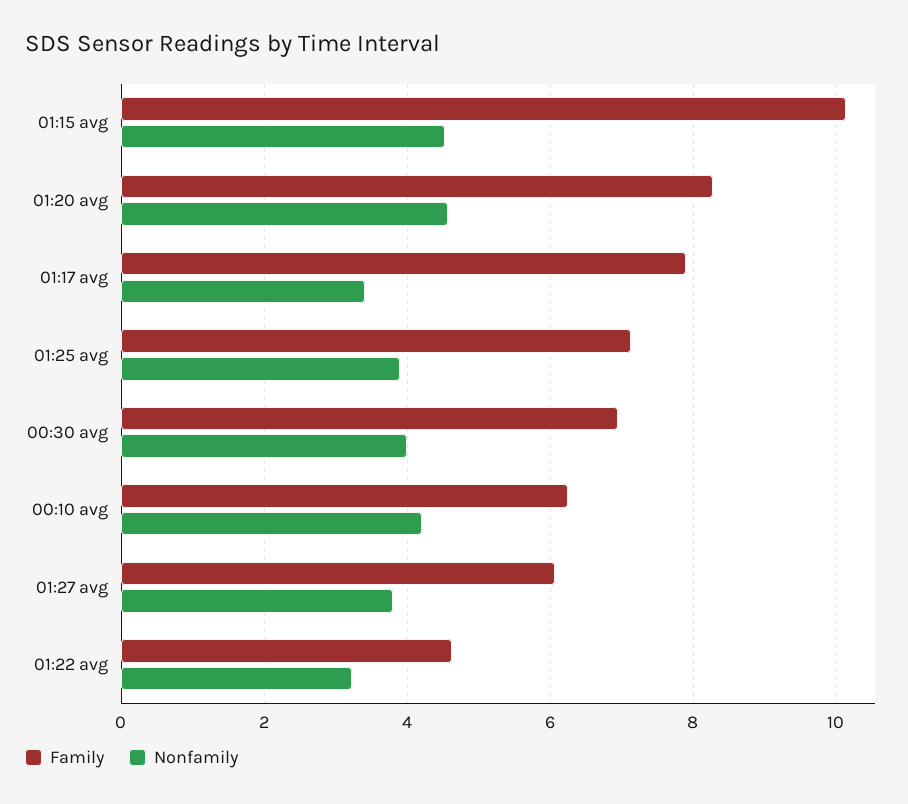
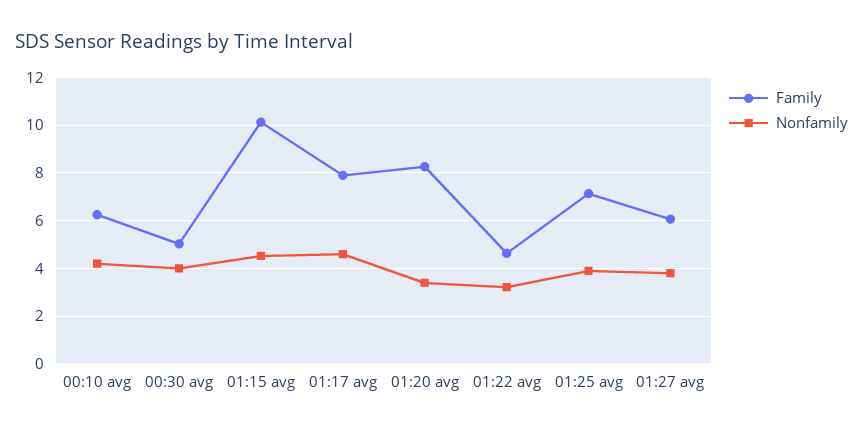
  {
    "Family": {
      "01:15 avg": 10.2,
      "01:20 avg": 8.2,
      "01:17 avg": 8,
      "01:25 avg": 7.2,
-     "00:30 avg": 7,
+     "00:30 avg": 5,
      "00:10 avg": 6.2,
      "01:27 avg": 6,
      "01:22 avg": 4.6
    },
    "Nonfamily": {
      "01:15 avg": 4.6,
-     "01:20 avg": 4.6,
+     "01:20 avg": 3.5,
-     "01:17 avg": 3.4,
+     "01:17 avg": 4.5,
      "01:25 avg": 4,
      "00:30 avg": 4,
      "00:10 avg": 4.2,
      "01:27 avg": 3.8,
      "01:22 avg": 3.2
    }
  }

